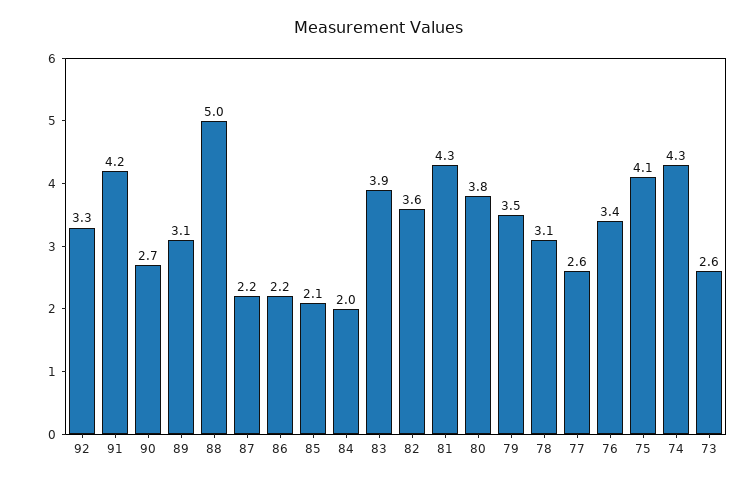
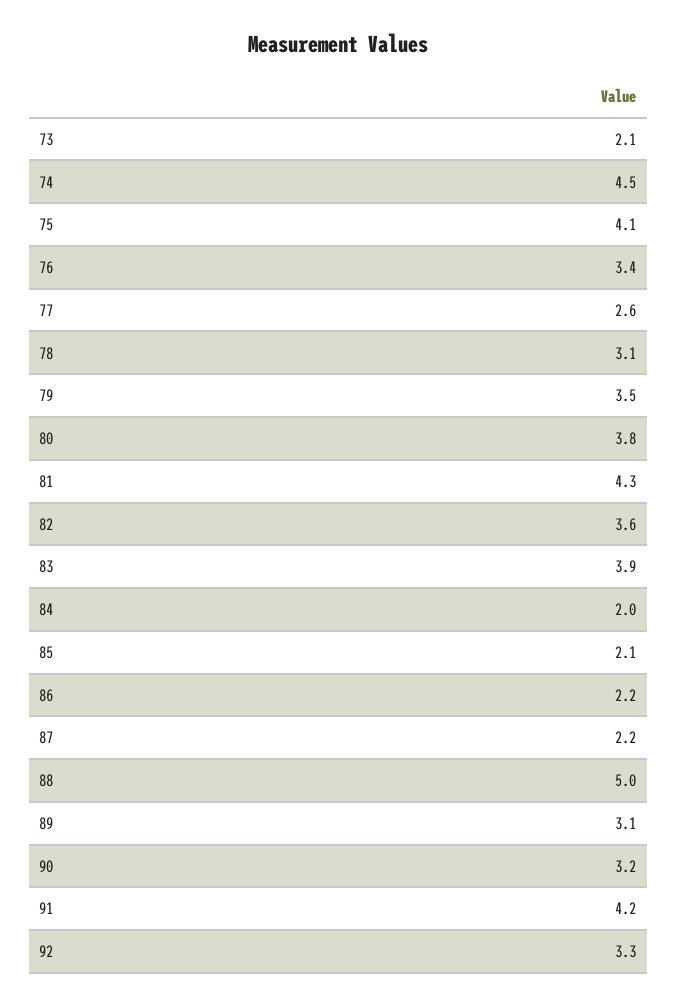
  {
    "92": 3.3,
    "91": 4.2,
-   "90": 2.7,
+   "90": 3.2,
    "89": 3.1,
    "88": 5,
    "87": 2.2,
    "86": 2.2,
    "85": 2.1,
    "84": 2,
    "83": 3.9,
    "82": 3.6,
    "81": 4.3,
    "80": 3.8,
    "79": 3.5,
    "78": 3.1,
    "77": 2.6,
    "76": 3.4,
    "75": 4.1,
-   "74": 4.3,
+   "74": 4.5,
-   "73": 2.6
+   "73": 2.1
  }

